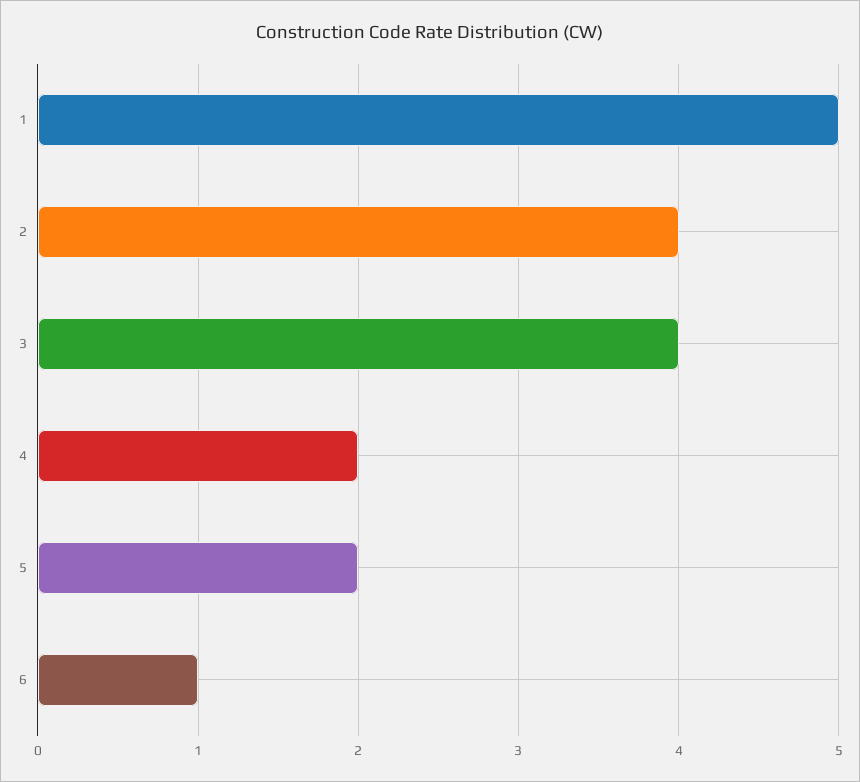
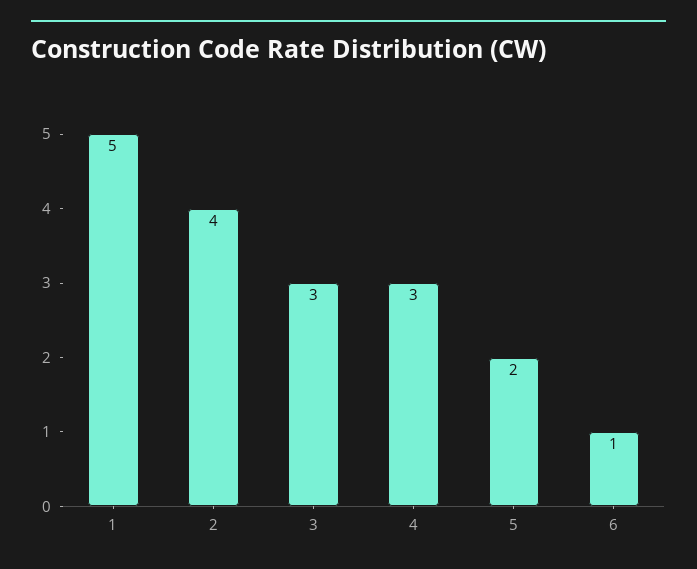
  {
    "1": 5,
    "2": 4,
-   "3": 4,
+   "3": 3,
-   "4": 2,
+   "4": 3,
    "5": 2,
    "6": 1
  }

